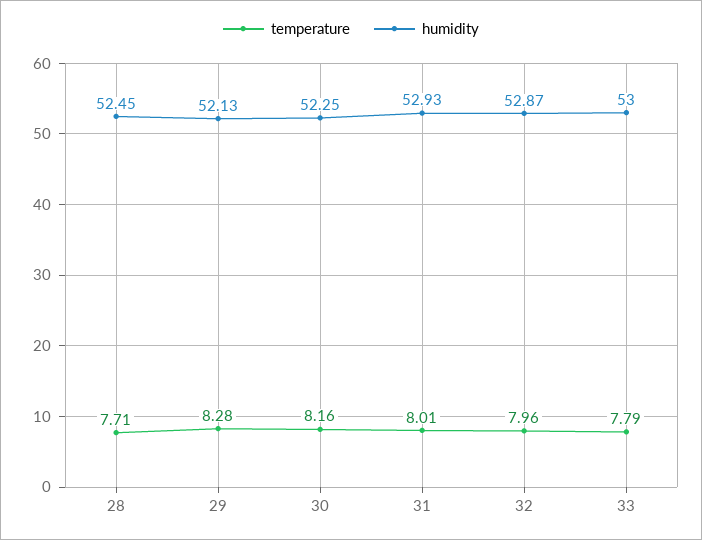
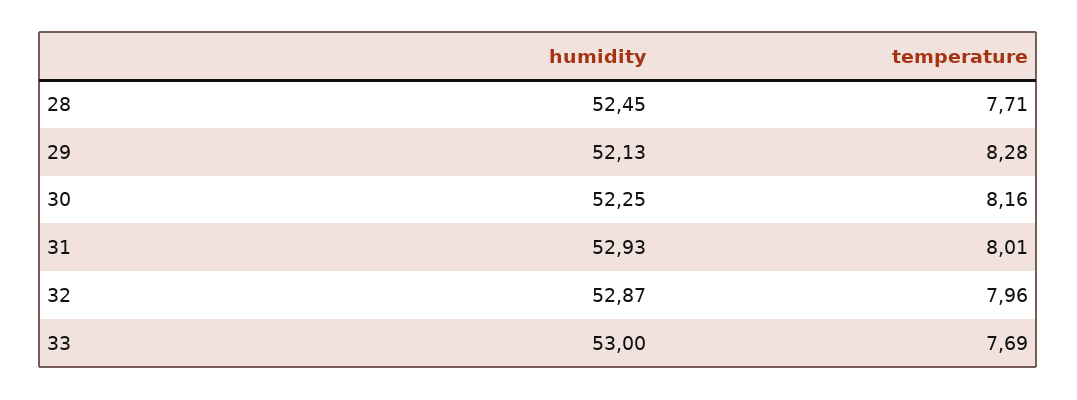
  {
    "temperature": {
      "28": 7.71,
      "29": 8.28,
      "30": 8.16,
      "31": 8.01,
      "32": 7.96,
-     "33": 7.79
+     "33": 7.69
    },
    "humidity": {
      "28": 52.45,
      "29": 52.13,
      "30": 52.25,
      "31": 52.93,
      "32": 52.87,
      "33": 53
    }
  }

